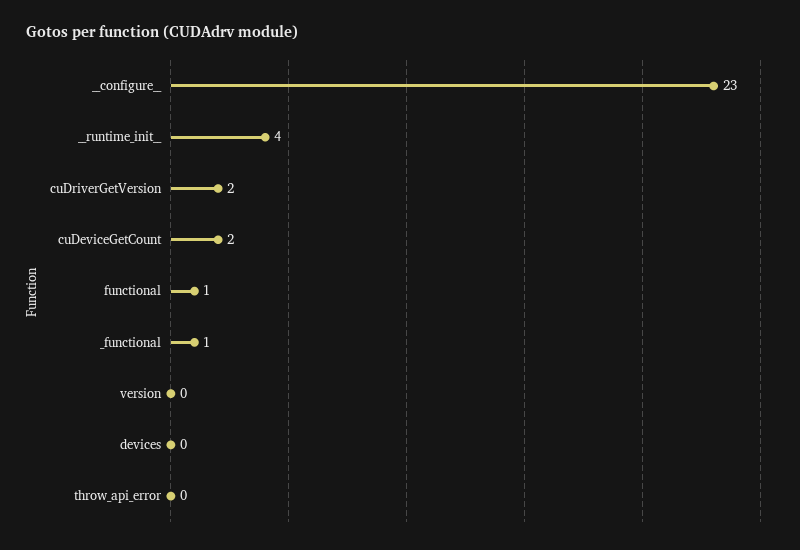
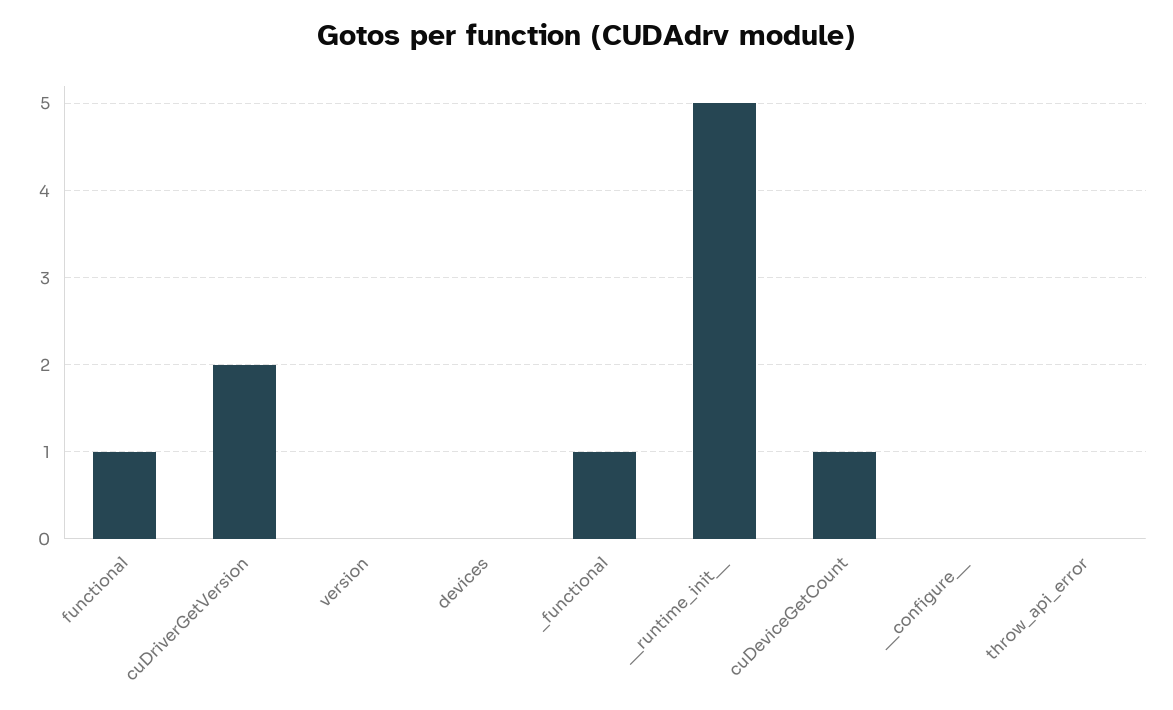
  {
-   "__configure__": 23,
+   "__configure__": 0,
-   "__runtime_init__": 4,
+   "__runtime_init__": 5,
    "cuDriverGetVersion": 2,
-   "cuDeviceGetCount": 2,
+   "cuDeviceGetCount": 1,
    "functional": 1,
    "_functional": 1,
    "version": 0,
    "devices": 0,
    "throw_api_error": 0
  }

